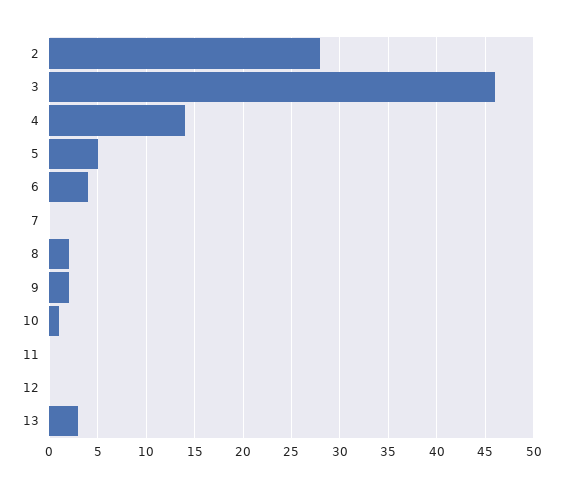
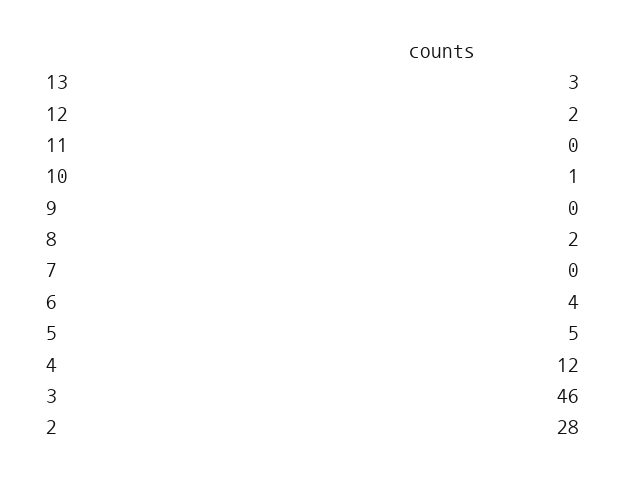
  {
    "2": 28,
    "3": 46,
-   "4": 14,
+   "4": 12,
    "5": 5,
    "6": 4,
    "7": 0,
    "8": 2,
-   "9": 2,
+   "9": 0,
    "10": 1,
    "11": 0,
-   "12": 0,
+   "12": 2,
    "13": 3
  }

